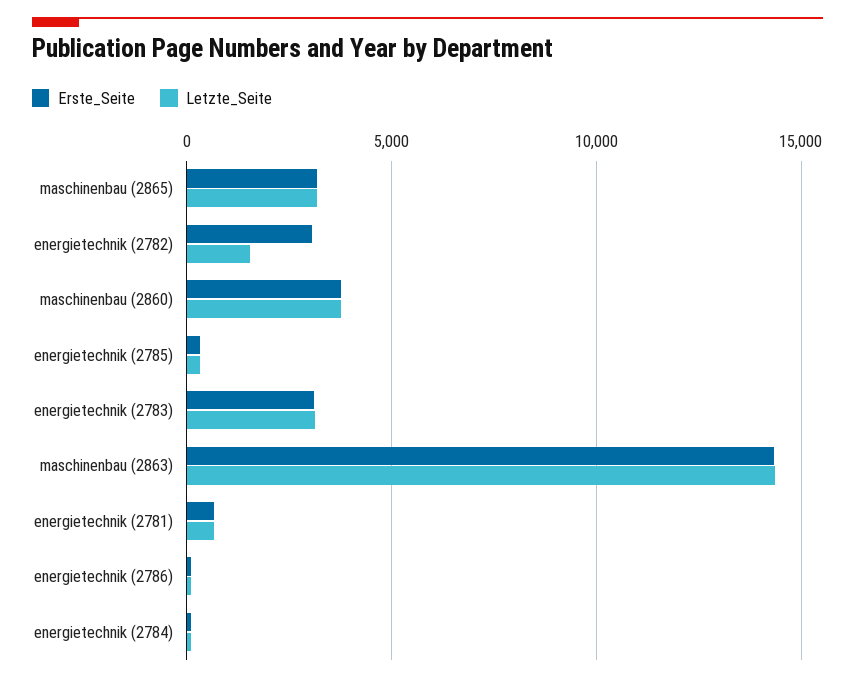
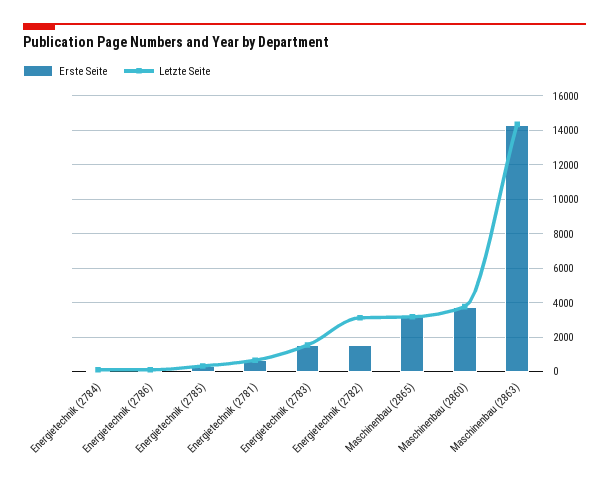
  {
    "Erste_Seite": {
      "maschinenbau (2865)": 3000,
-     "energietechnik (2782)": 3000,
+     "energietechnik (2782)": 1500,
      "maschinenbau (2860)": 4000,
      "energietechnik (2785)": 500,
-     "energietechnik (2783)": 3000,
+     "energietechnik (2783)": 1500,
      "maschinenbau (2863)": 14500,
      "energietechnik (2781)": 500,
      "energietechnik (2786)": 0,
      "energietechnik (2784)": 0
    },
    "Letzte_Seite": {
      "maschinenbau (2865)": 3000,
-     "energietechnik (2782)": 1500,
+     "energietechnik (2782)": 3000,
      "maschinenbau (2860)": 4000,
      "energietechnik (2785)": 500,
-     "energietechnik (2783)": 3000,
+     "energietechnik (2783)": 1500,
      "maschinenbau (2863)": 14500,
      "energietechnik (2781)": 500,
      "energietechnik (2786)": 0,
      "energietechnik (2784)": 0
    }
  }

